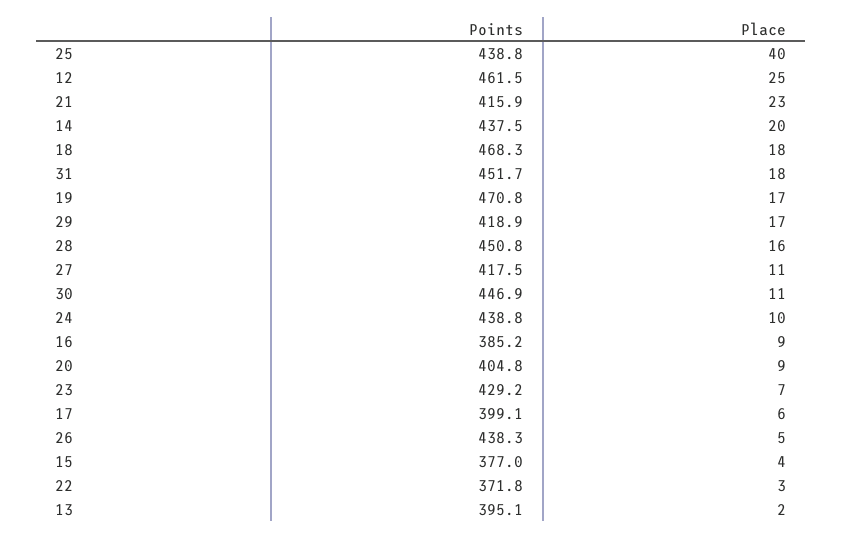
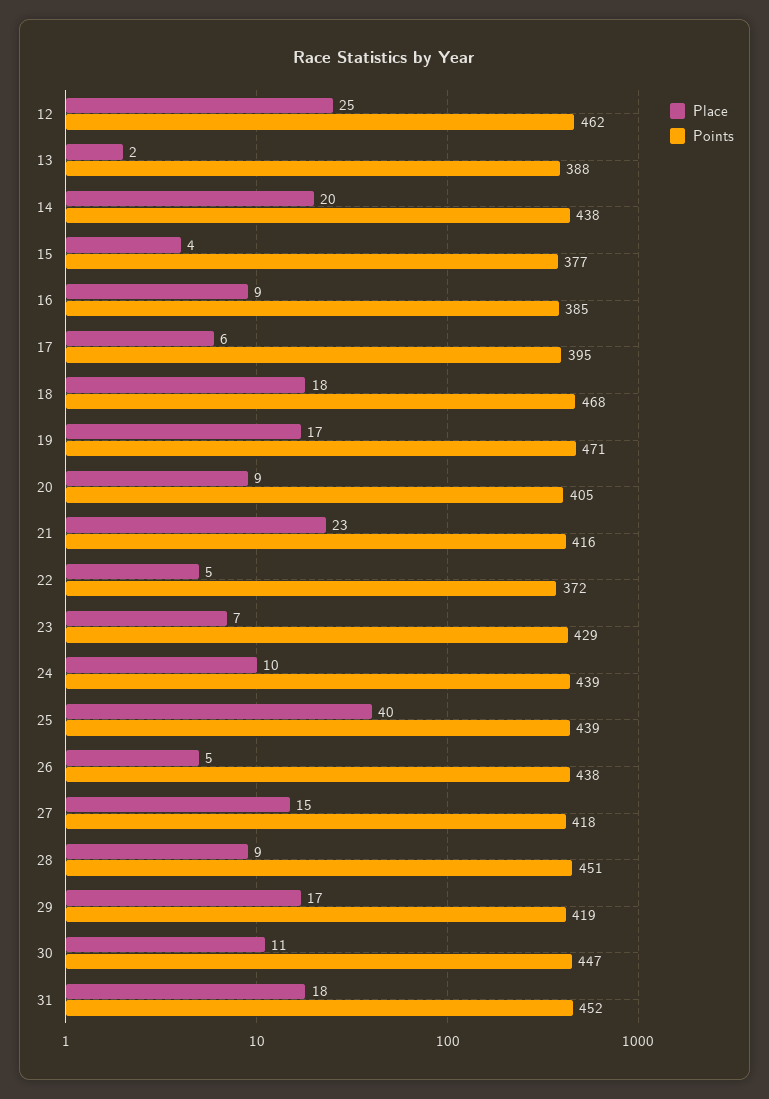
  {
    "Points": {
      "25": 438.8,
      "12": 461.5,
      "21": 415.9,
      "14": 437.5,
      "18": 468.3,
      "31": 451.7,
      "19": 470.8,
      "29": 418.9,
      "28": 450.8,
      "27": 417.5,
      "30": 446.9,
      "24": 438.8,
      "16": 385.2,
      "20": 404.8,
      "23": 429.2,
-     "17": 399.1,
+     "17": 395,
      "26": 438.3,
      "15": 377,
      "22": 371.8,
-     "13": 395.1
+     "13": 388
    },
    "Place": {
      "25": 40,
      "12": 25,
      "21": 23,
      "14": 20,
      "18": 18,
      "31": 18,
      "19": 17,
      "29": 17,
-     "28": 16,
+     "28": 9,
-     "27": 11,
+     "27": 15,
      "30": 11,
      "24": 10,
      "16": 9,
      "20": 9,
      "23": 7,
      "17": 6,
      "26": 5,
      "15": 4,
-     "22": 3,
+     "22": 5,
      "13": 2
    }
  }

